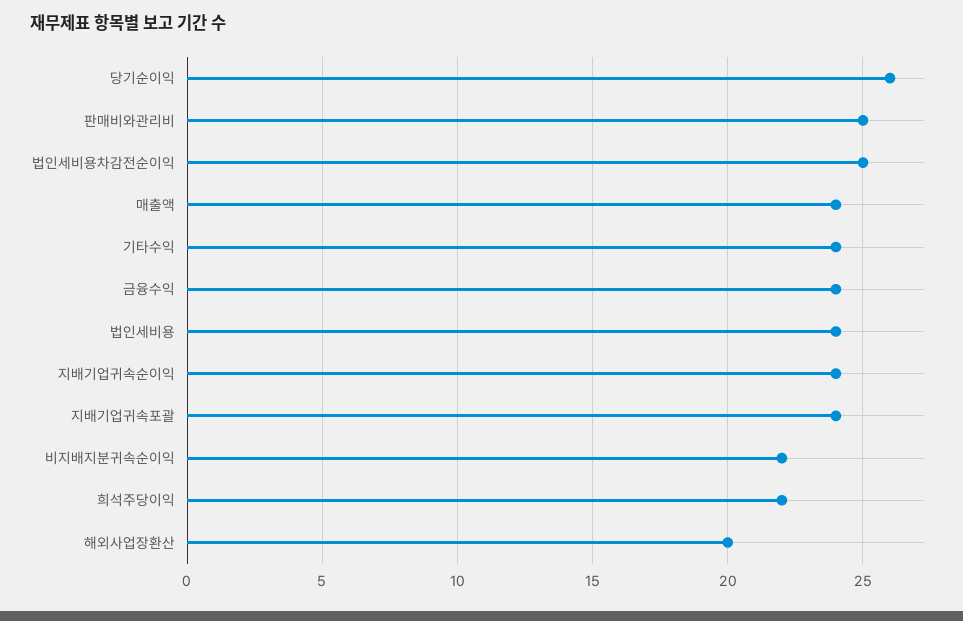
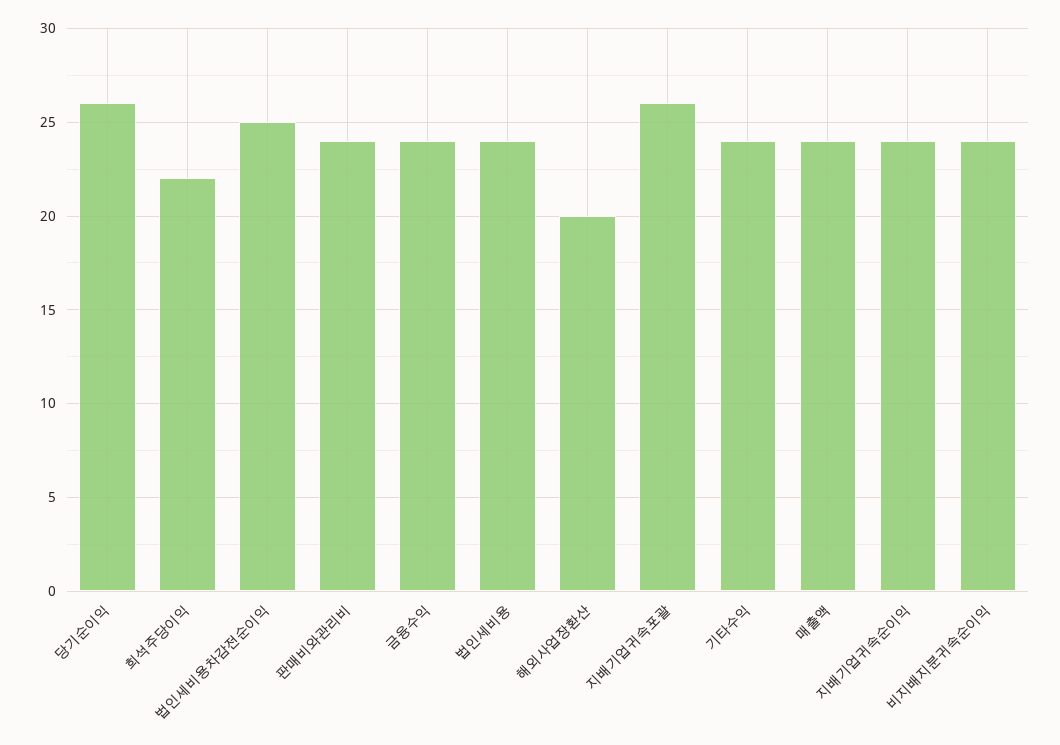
  {
    "당기순이익": 26,
-   "판매비와관리비": 25,
+   "판매비와관리비": 24,
    "법인세비용차감전순이익": 25,
    "매출액": 24,
    "기타수익": 24,
    "금융수익": 24,
    "법인세비용": 24,
    "지배기업귀속순이익": 24,
-   "지배기업귀속포괄": 24,
+   "지배기업귀속포괄": 26,
-   "비지배지분귀속순이익": 22,
+   "비지배지분귀속순이익": 24,
    "희석주당이익": 22,
    "해외사업장환산": 20
  }

